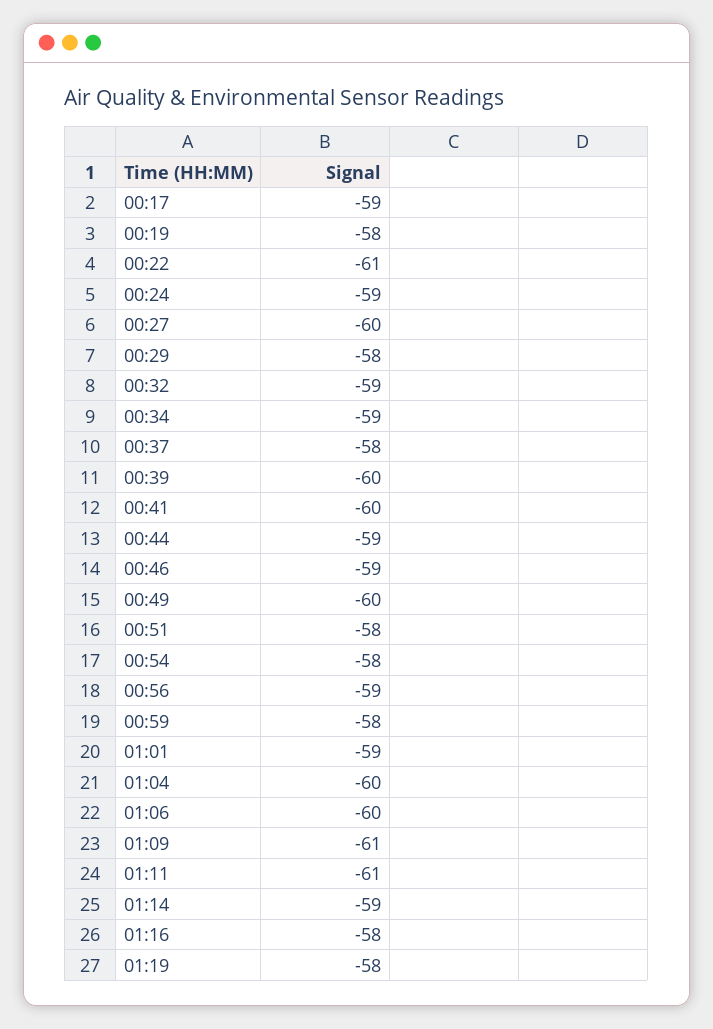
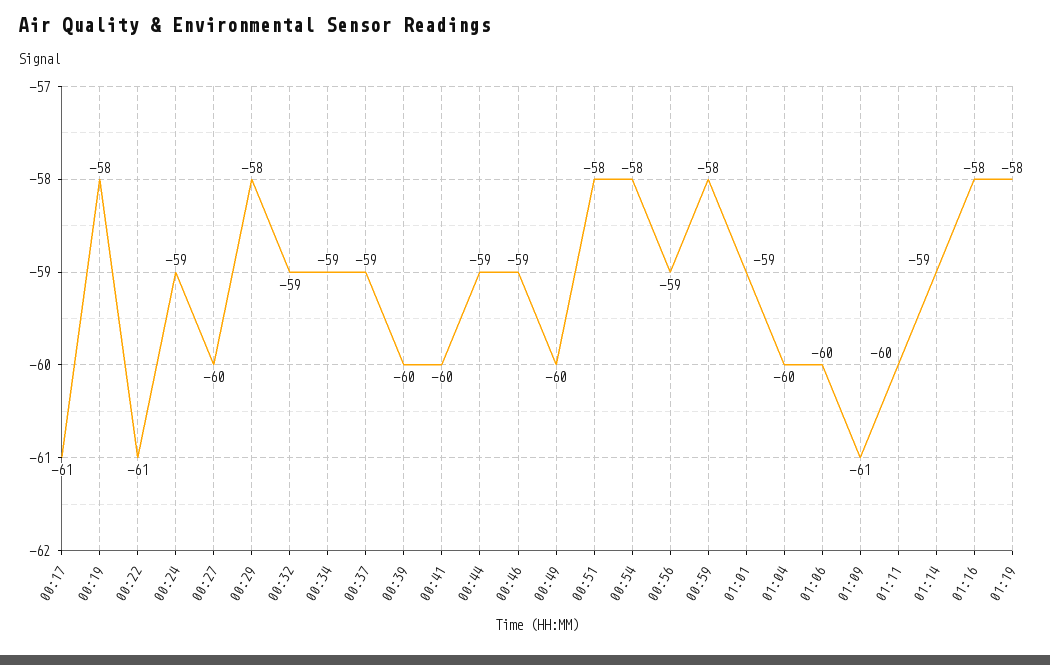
  {
-   "00:17": -59,
+   "00:17": -61,
    "00:19": -58,
    "00:22": -61,
    "00:24": -59,
    "00:27": -60,
    "00:29": -58,
    "00:32": -59,
    "00:34": -59,
-   "00:37": -58,
+   "00:37": -59,
    "00:39": -60,
    "00:41": -60,
    "00:44": -59,
    "00:46": -59,
    "00:49": -60,
    "00:51": -58,
    "00:54": -58,
    "00:56": -59,
    "00:59": -58,
    "01:01": -59,
    "01:04": -60,
    "01:06": -60,
    "01:09": -61,
-   "01:11": -61,
+   "01:11": -60,
    "01:14": -59,
    "01:16": -58,
    "01:19": -58
  }

